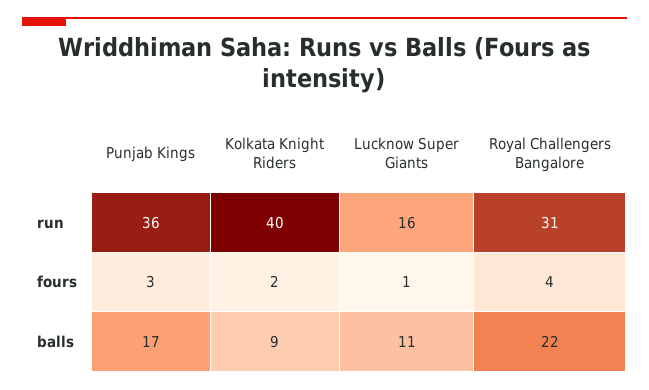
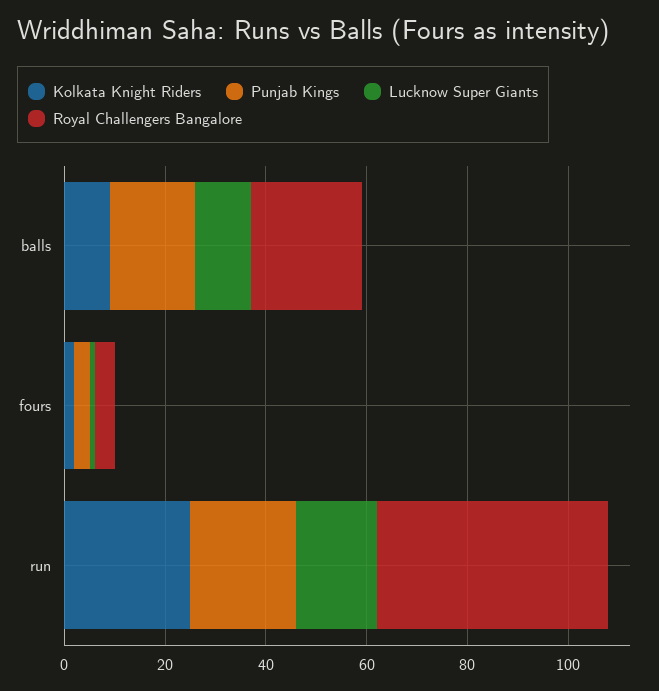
  {
    "Punjab Kings": {
-     "run": 36,
+     "run": 20,
      "fours": 3,
      "balls": 17
    },
    "Kolkata Knight Riders": {
-     "run": 40,
+     "run": 25,
      "fours": 2,
      "balls": 9
    },
    "Lucknow Super Giants": {
      "run": 16,
      "fours": 1,
      "balls": 11
    },
    "Royal Challengers Bangalore": {
-     "run": 31,
+     "run": 45,
      "fours": 4,
      "balls": 22
    }
  }

